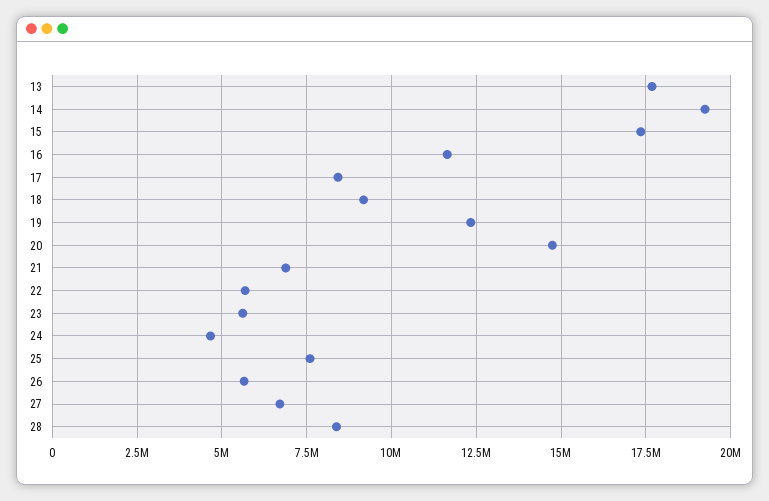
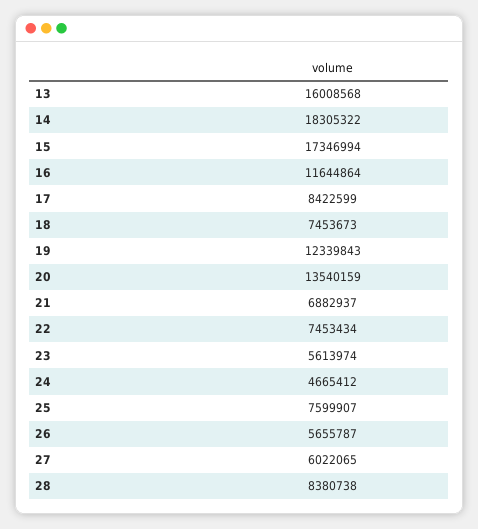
  {
-   "13": 17750000,
+   "13": 16008568,
-   "14": 19250000,
+   "14": 18305322,
    "15": 17346994,
    "16": 11644864,
    "17": 8422599,
-   "18": 9250000,
+   "18": 7453673,
    "19": 12339843,
-   "20": 14750000,
+   "20": 13540159,
    "21": 6882937,
-   "22": 5750000,
+   "22": 7453434,
    "23": 5613974,
    "24": 4665412,
    "25": 7599907,
    "26": 5655787,
-   "27": 6750000,
+   "27": 6022065,
    "28": 8380738
  }

